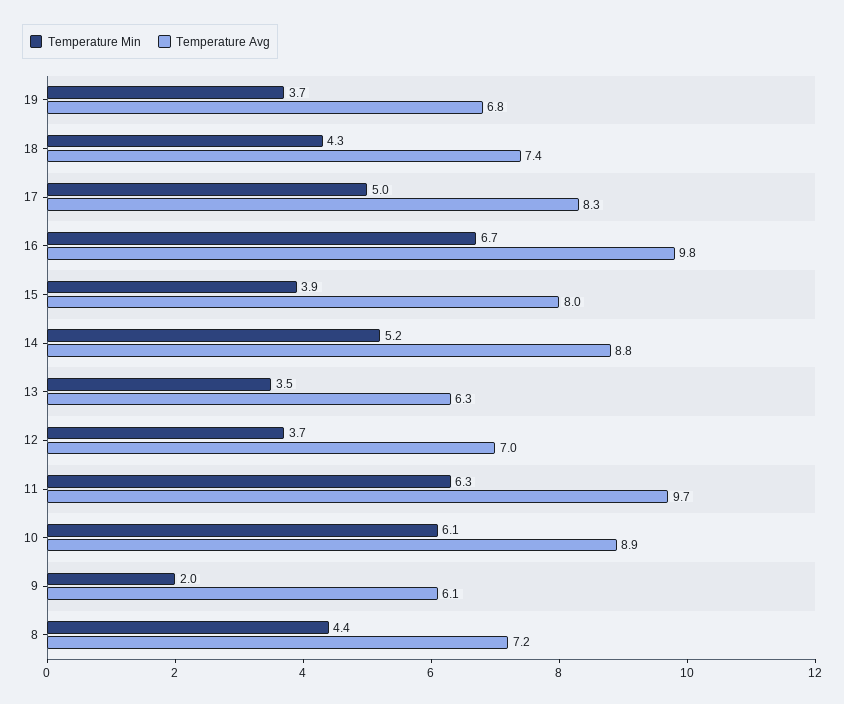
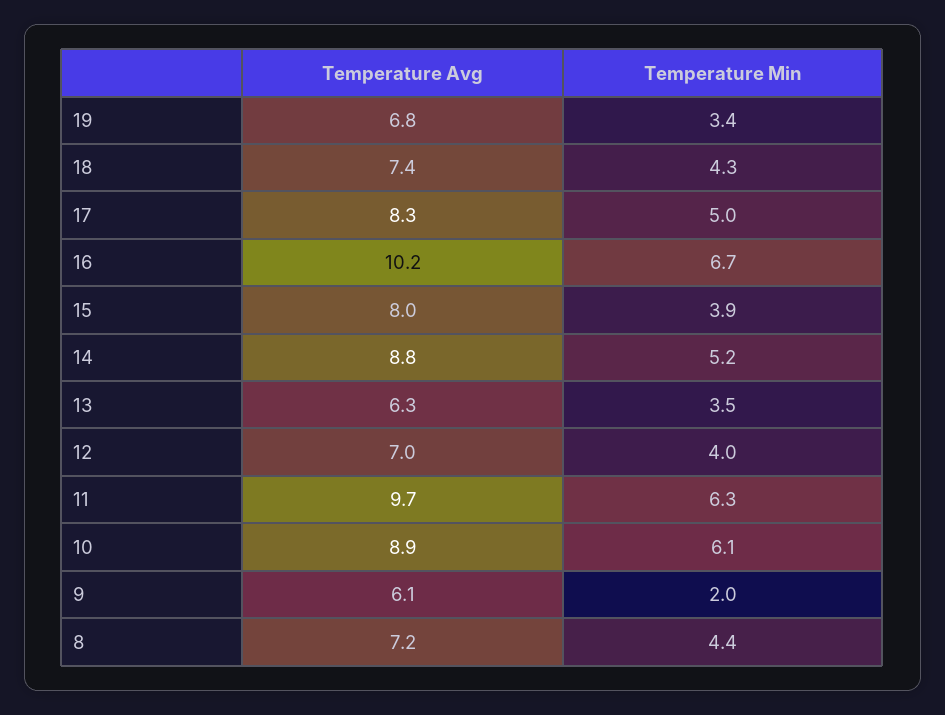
  {
    "Temperature Min": {
-     "19": 3.7,
+     "19": 3.4,
      "18": 4.3,
      "17": 5,
      "16": 6.7,
      "15": 3.9,
      "14": 5.2,
      "13": 3.5,
-     "12": 3.7,
+     "12": 4,
      "11": 6.3,
      "10": 6.1,
      "9": 2,
      "8": 4.4
    },
    "Temperature Avg": {
      "19": 6.8,
      "18": 7.4,
      "17": 8.3,
-     "16": 9.8,
+     "16": 10.2,
      "15": 8,
      "14": 8.8,
      "13": 6.3,
      "12": 7,
      "11": 9.7,
      "10": 8.9,
      "9": 6.1,
      "8": 7.2
    }
  }

